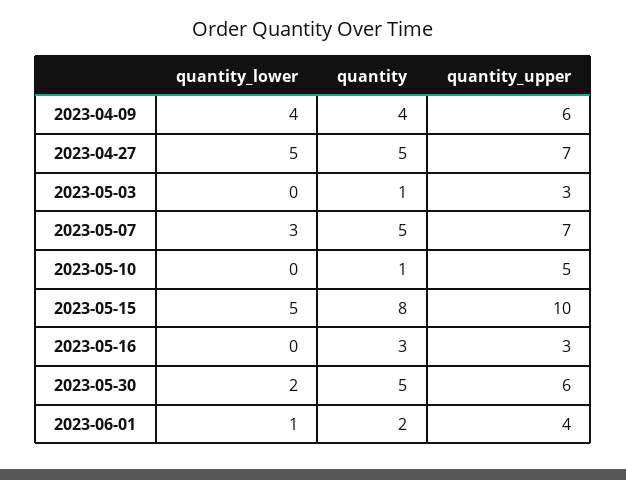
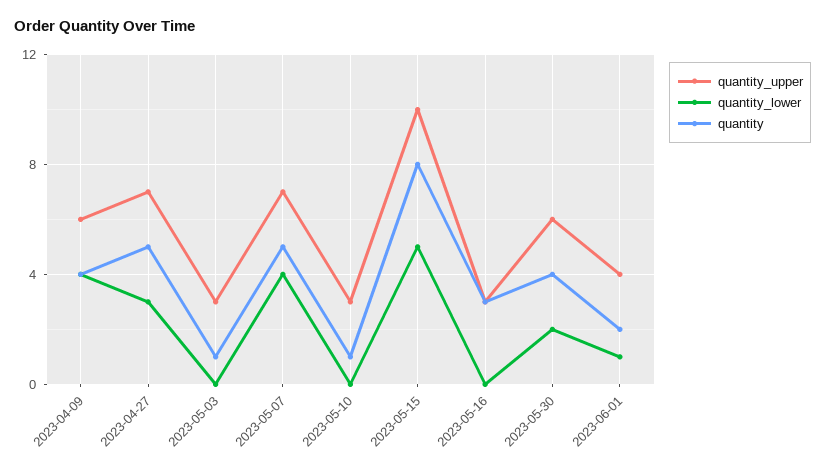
  {
    "quantity_lower": {
      "2023-04-09": 4,
-     "2023-04-27": 5,
+     "2023-04-27": 3,
      "2023-05-03": 0,
-     "2023-05-07": 3,
+     "2023-05-07": 4,
      "2023-05-10": 0,
      "2023-05-15": 5,
      "2023-05-16": 0,
      "2023-05-30": 2,
      "2023-06-01": 1
    },
    "quantity": {
      "2023-04-09": 4,
      "2023-04-27": 5,
      "2023-05-03": 1,
      "2023-05-07": 5,
      "2023-05-10": 1,
      "2023-05-15": 8,
      "2023-05-16": 3,
-     "2023-05-30": 5,
+     "2023-05-30": 4,
      "2023-06-01": 2
    },
    "quantity_upper": {
      "2023-04-09": 6,
      "2023-04-27": 7,
      "2023-05-03": 3,
      "2023-05-07": 7,
-     "2023-05-10": 5,
+     "2023-05-10": 3,
      "2023-05-15": 10,
      "2023-05-16": 3,
      "2023-05-30": 6,
      "2023-06-01": 4
    }
  }

